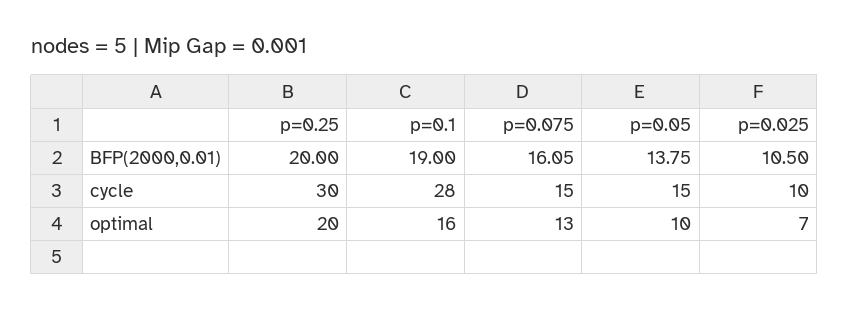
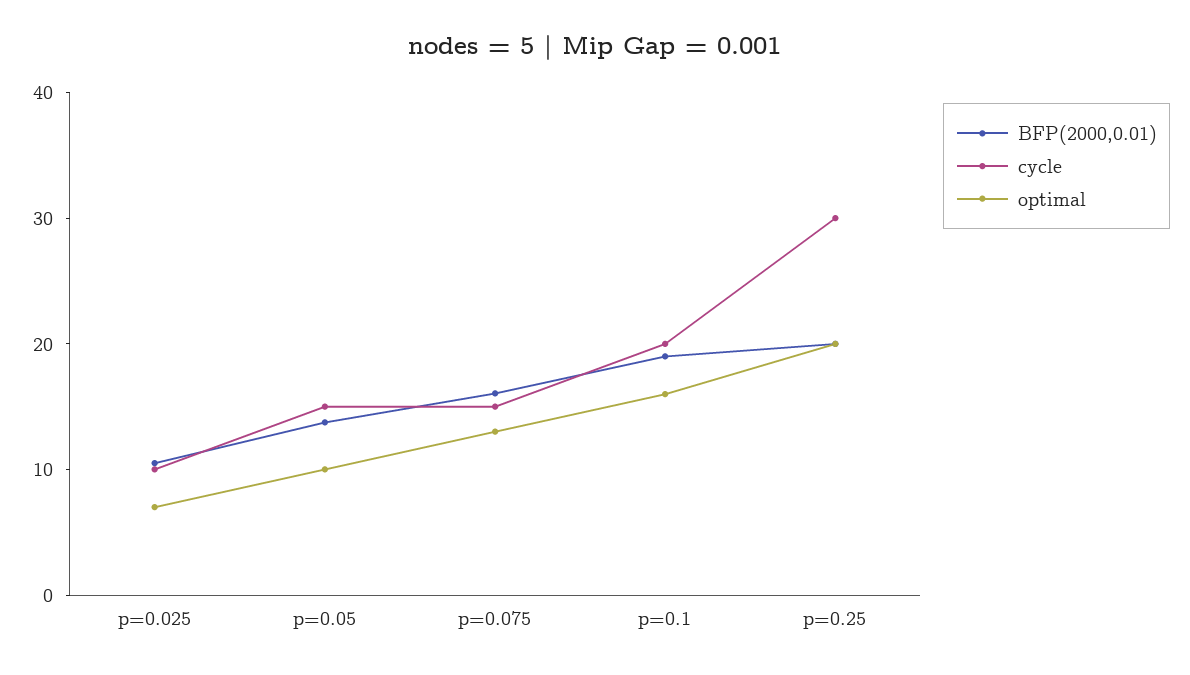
  {
    "BFP(2000,0.01)": {
      "p=0.25": 20,
      "p=0.1": 19,
      "p=0.075": 16.05,
      "p=0.05": 13.75,
      "p=0.025": 10.5
    },
    "cycle": {
      "p=0.25": 30,
-     "p=0.1": 28,
+     "p=0.1": 20,
      "p=0.075": 15,
      "p=0.05": 15,
      "p=0.025": 10
    },
    "optimal": {
      "p=0.25": 20,
      "p=0.1": 16,
      "p=0.075": 13,
      "p=0.05": 10,
      "p=0.025": 7
    }
  }

